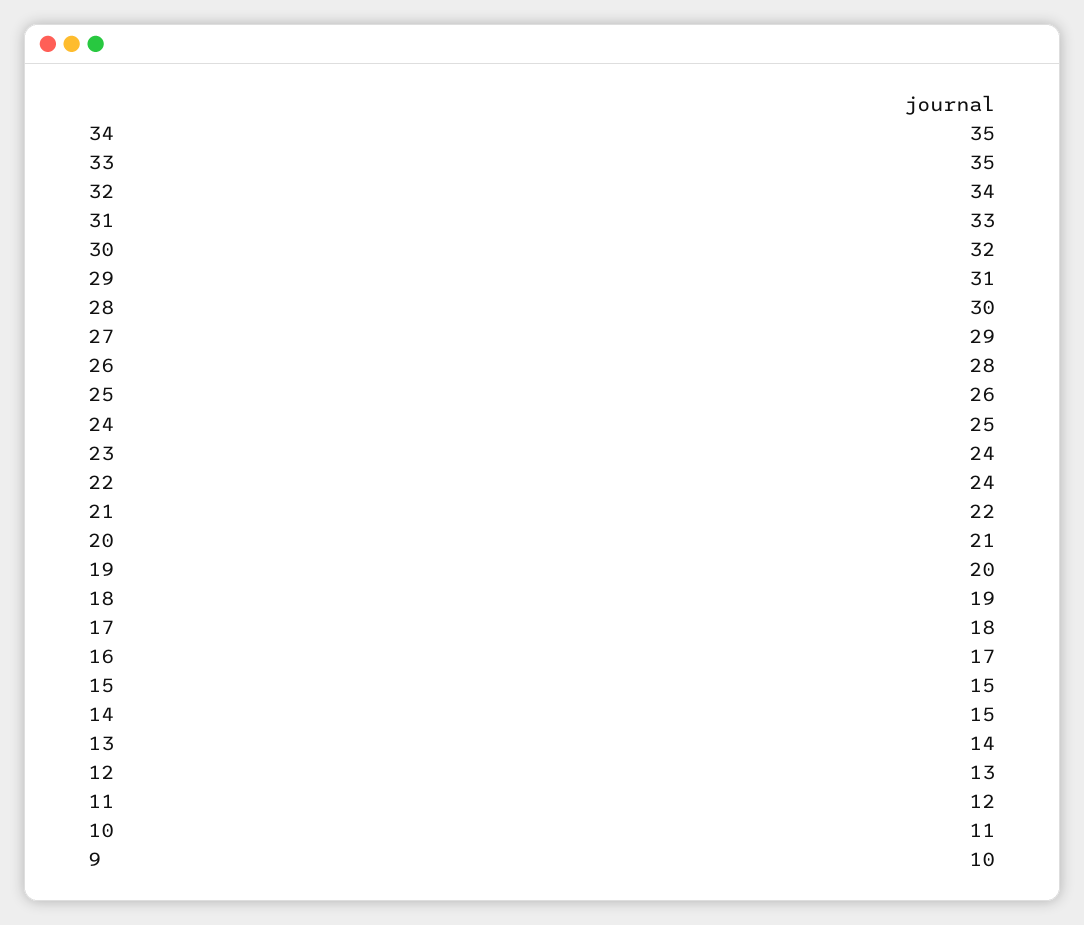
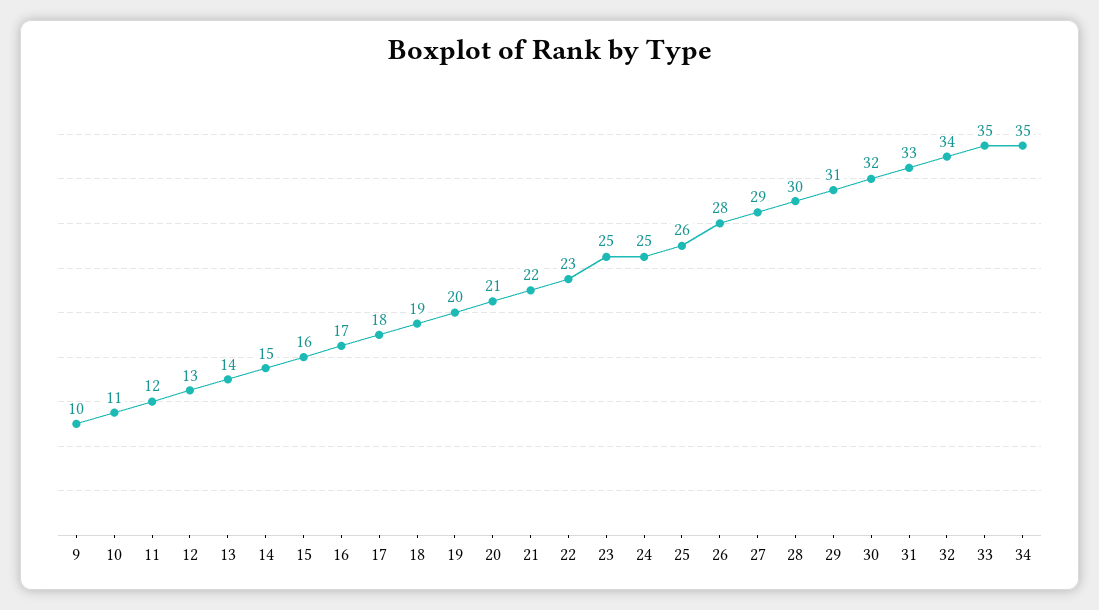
  {
    "34": 35,
    "33": 35,
    "32": 34,
    "31": 33,
    "30": 32,
    "29": 31,
    "28": 30,
    "27": 29,
    "26": 28,
    "25": 26,
    "24": 25,
-   "23": 24,
+   "23": 25,
-   "22": 24,
+   "22": 23,
    "21": 22,
    "20": 21,
    "19": 20,
    "18": 19,
    "17": 18,
    "16": 17,
-   "15": 15,
+   "15": 16,
    "14": 15,
    "13": 14,
    "12": 13,
    "11": 12,
    "10": 11,
    "9": 10
  }

